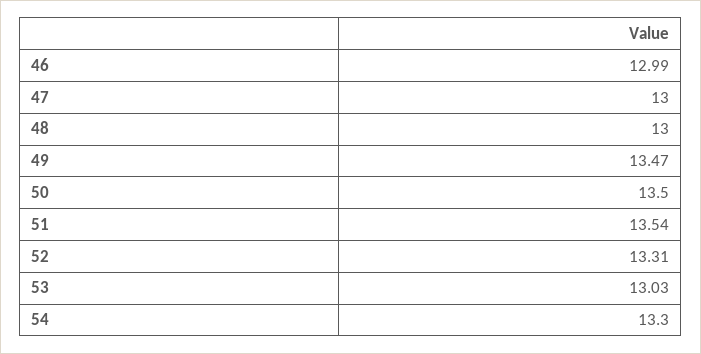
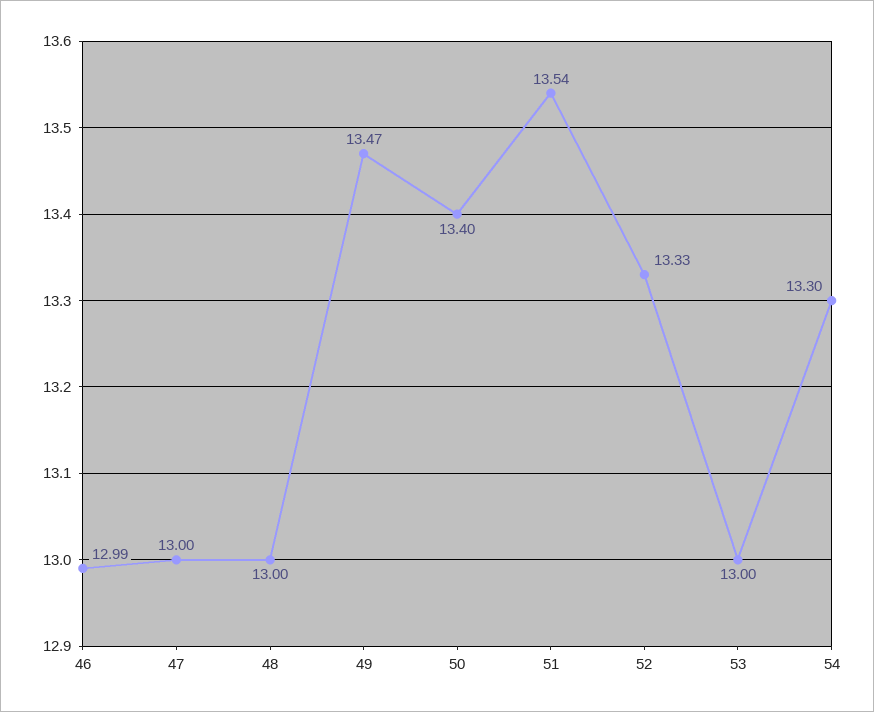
  {
    "46": 12.99,
    "47": 13,
    "48": 13,
    "49": 13.47,
-   "50": 13.5,
+   "50": 13.4,
    "51": 13.54,
-   "52": 13.31,
+   "52": 13.33,
-   "53": 13.03,
+   "53": 13,
    "54": 13.3
  }

